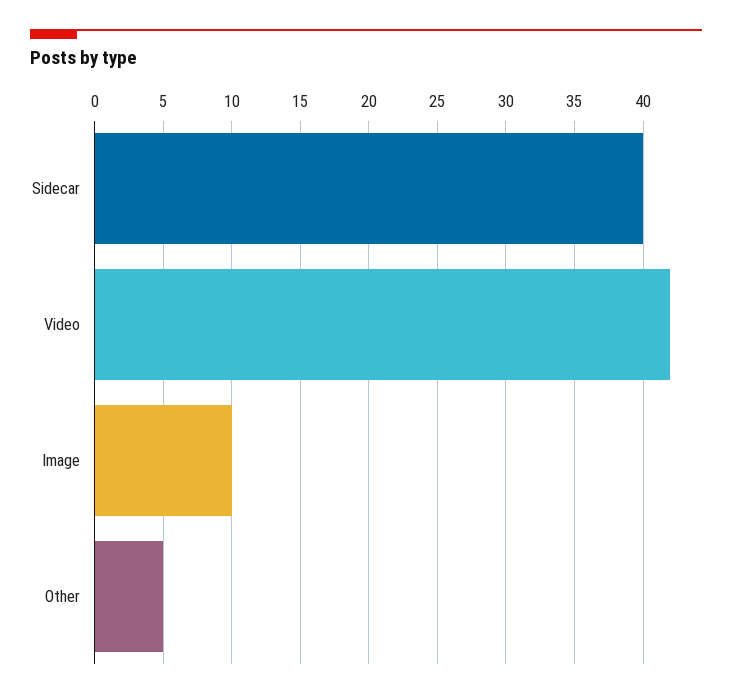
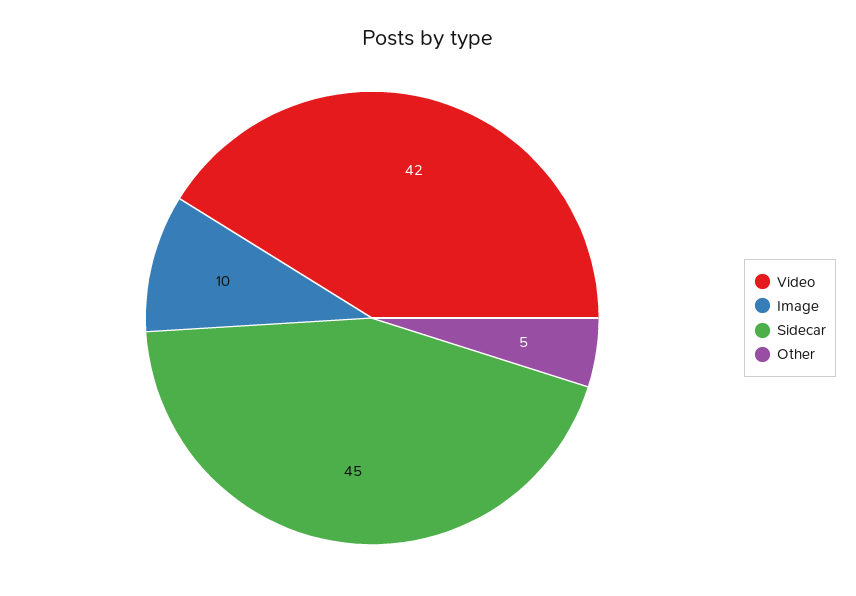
  {
-   "Sidecar": 40,
+   "Sidecar": 45,
    "Video": 42,
    "Image": 10,
    "Other": 5
  }

